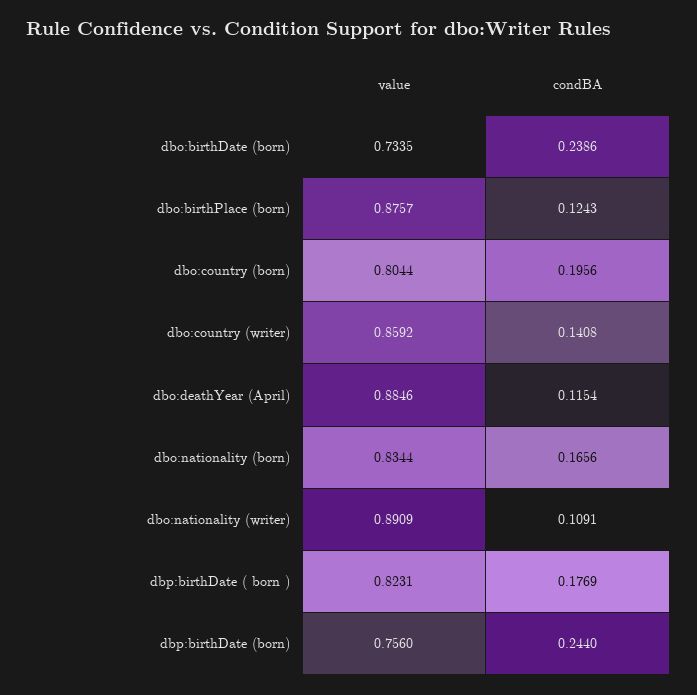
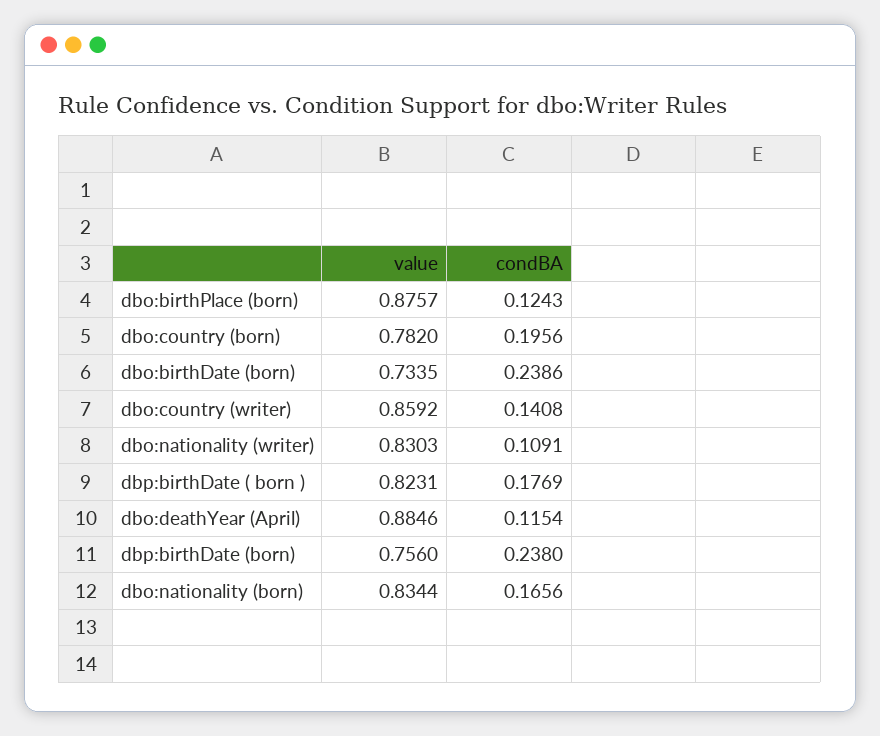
  {
    "value": {
      "dbo:birthDate (born)": 0.7335,
      "dbo:birthPlace (born)": 0.8757,
-     "dbo:country (born)": 0.8044,
+     "dbo:country (born)": 0.782,
      "dbo:country (writer)": 0.8592,
      "dbo:deathYear (April)": 0.8846,
      "dbo:nationality (born)": 0.8344,
-     "dbo:nationality (writer)": 0.8909,
+     "dbo:nationality (writer)": 0.8303,
      "dbp:birthDate ( born )": 0.8231,
      "dbp:birthDate (born)": 0.756
    },
    "condBA": {
      "dbo:birthDate (born)": 0.2386,
      "dbo:birthPlace (born)": 0.1243,
      "dbo:country (born)": 0.1956,
      "dbo:country (writer)": 0.1408,
      "dbo:deathYear (April)": 0.1154,
      "dbo:nationality (born)": 0.1656,
      "dbo:nationality (writer)": 0.1091,
      "dbp:birthDate ( born )": 0.1769,
-     "dbp:birthDate (born)": 0.244
+     "dbp:birthDate (born)": 0.238
    }
  }

